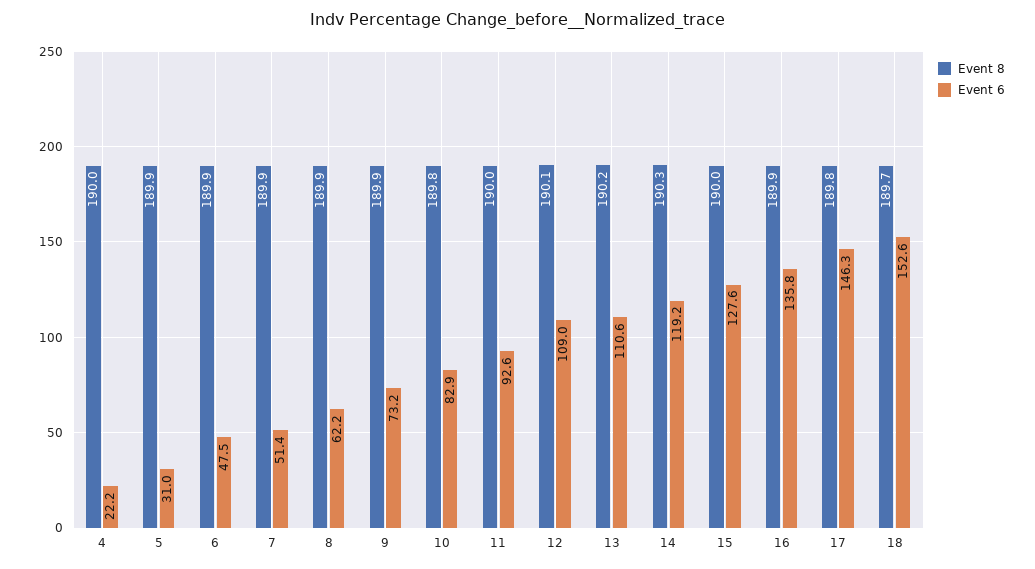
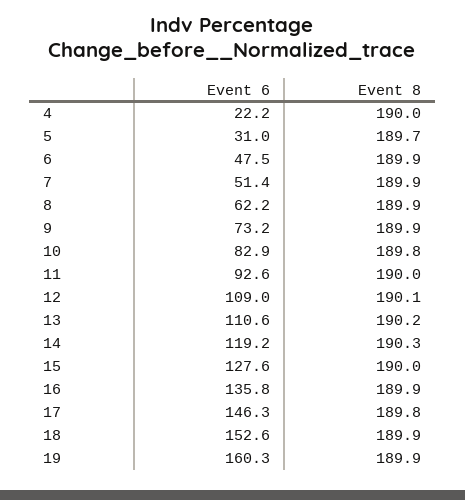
  {
    "Event 8": {
      "4": 190,
-     "5": 189.9,
+     "5": 189.7,
      "6": 189.9,
      "7": 189.9,
      "8": 189.9,
      "9": 189.9,
      "10": 189.8,
      "11": 190,
      "12": 190.1,
      "13": 190.2,
      "14": 190.3,
      "15": 190,
      "16": 189.9,
      "17": 189.8,
-     "18": 189.7
+     "18": 189.9,
+     "19": 189.9
    },
    "Event 6": {
      "4": 22.2,
      "5": 31,
      "6": 47.5,
      "7": 51.4,
      "8": 62.2,
      "9": 73.2,
      "10": 82.9,
      "11": 92.6,
      "12": 109,
      "13": 110.6,
      "14": 119.2,
      "15": 127.6,
      "16": 135.8,
      "17": 146.3,
-     "18": 152.6
+     "18": 152.6,
+     "19": 160.3
    }
  }

